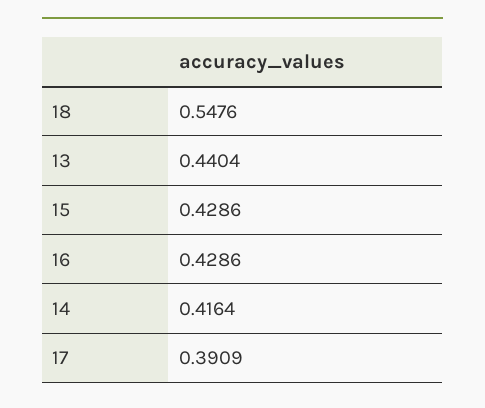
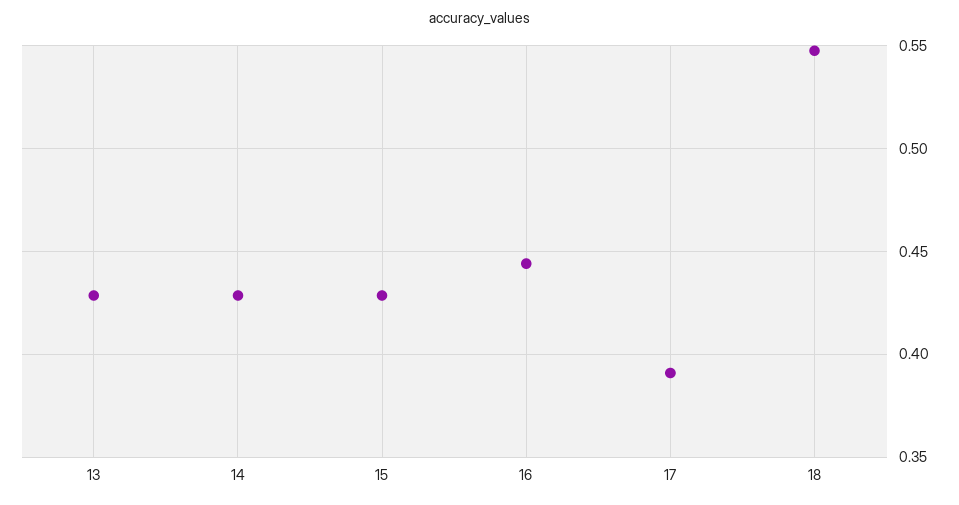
  {
    "18": 0.5476,
-   "13": 0.4404,
+   "13": 0.43,
    "15": 0.4286,
-   "16": 0.4286,
+   "16": 0.445,
-   "14": 0.4164,
+   "14": 0.43,
    "17": 0.3909
  }

